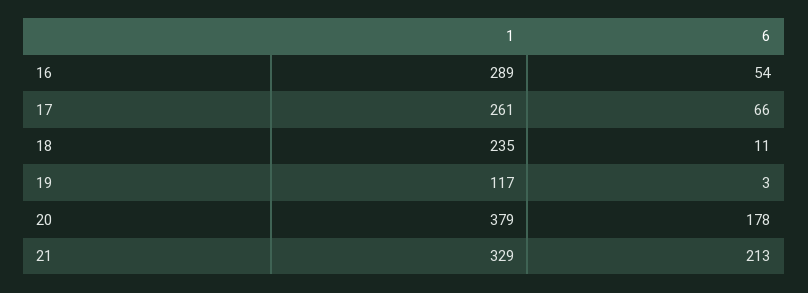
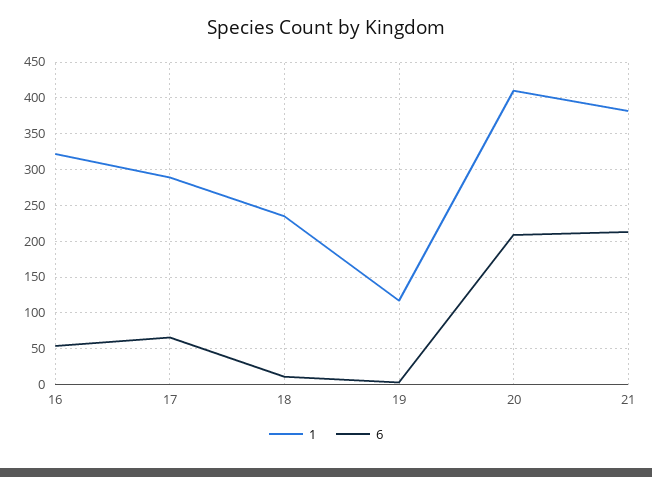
  {
    "1": {
-     "16": 289,
+     "16": 320,
-     "17": 261,
+     "17": 290,
      "18": 235,
      "19": 117,
-     "20": 379,
+     "20": 410,
-     "21": 329
+     "21": 380
    },
    "6": {
      "16": 54,
      "17": 66,
      "18": 11,
      "19": 3,
-     "20": 178,
+     "20": 210,
      "21": 213
    }
  }

